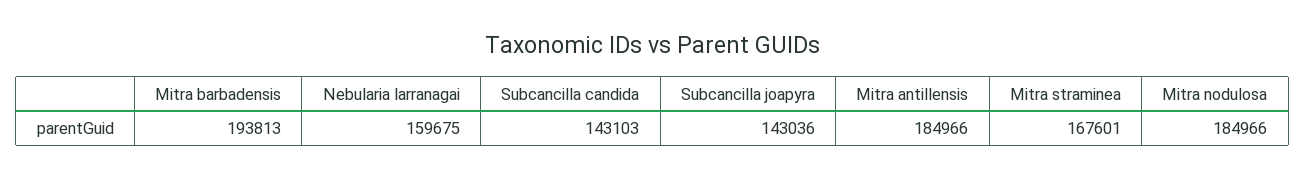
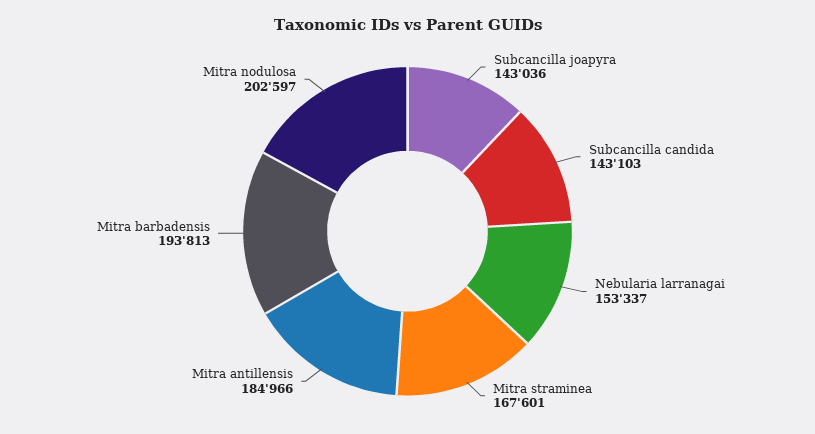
  {
    "Mitra barbadensis": 193813,
-   "Nebularia larranagai": 159675,
+   "Nebularia larranagai": 153337,
    "Subcancilla candida": 143103,
    "Subcancilla joapyra": 143036,
    "Mitra antillensis": 184966,
    "Mitra straminea": 167601,
-   "Mitra nodulosa": 184966
+   "Mitra nodulosa": 202597
  }

